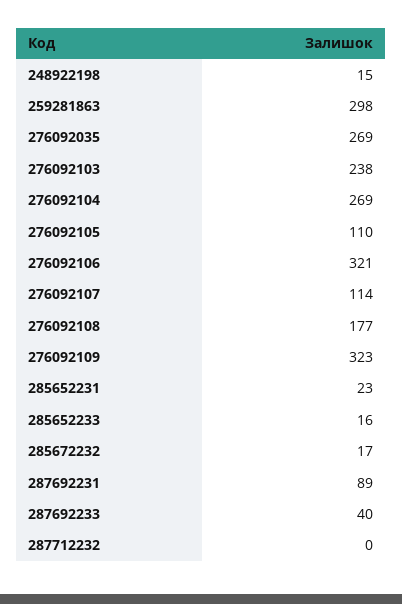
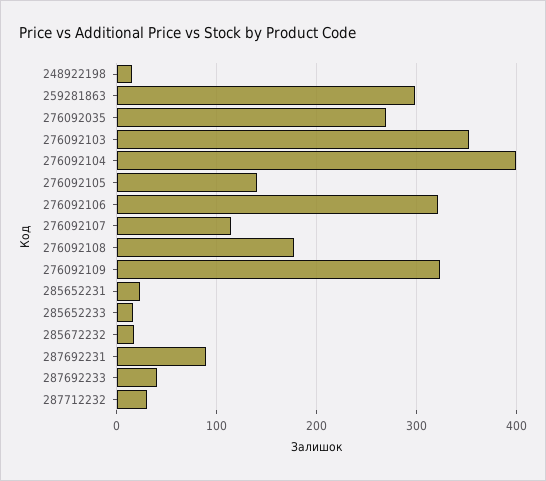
  {
    "248922198": 15,
    "259281863": 298,
    "276092035": 269,
-   "276092103": 238,
+   "276092103": 350,
-   "276092104": 269,
+   "276092104": 400,
-   "276092105": 110,
+   "276092105": 140,
    "276092106": 321,
    "276092107": 114,
    "276092108": 177,
    "276092109": 323,
    "285652231": 23,
    "285652233": 16,
    "285672232": 17,
    "287692231": 89,
    "287692233": 40,
-   "287712232": 0
+   "287712232": 30
  }

